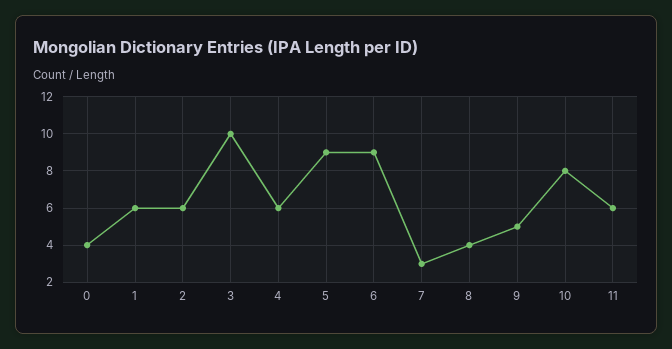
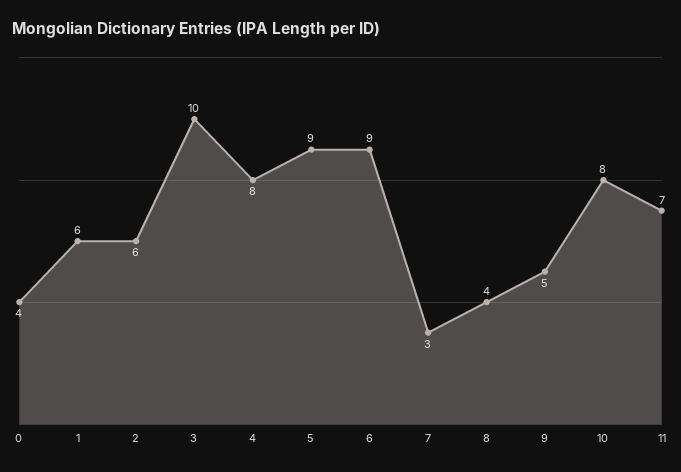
  {
    "0": 4,
    "1": 6,
    "2": 6,
    "3": 10,
-   "4": 6,
+   "4": 8,
    "5": 9,
    "6": 9,
    "7": 3,
    "8": 4,
    "9": 5,
    "10": 8,
-   "11": 6
+   "11": 7
  }

